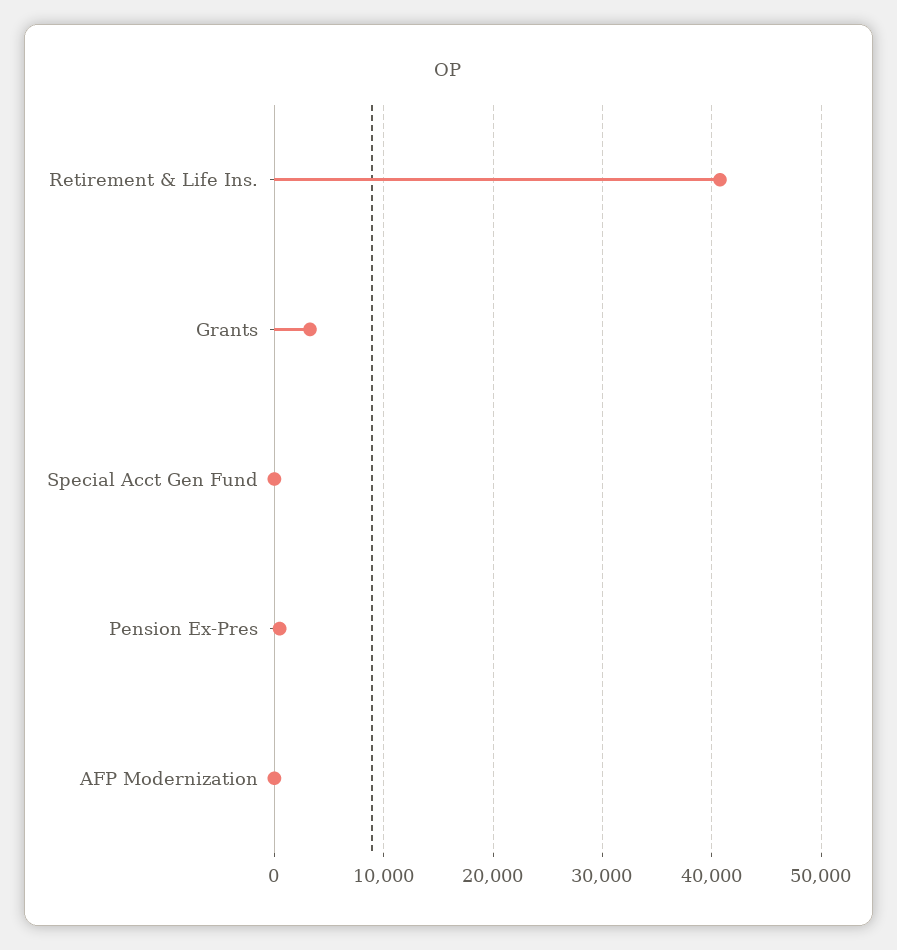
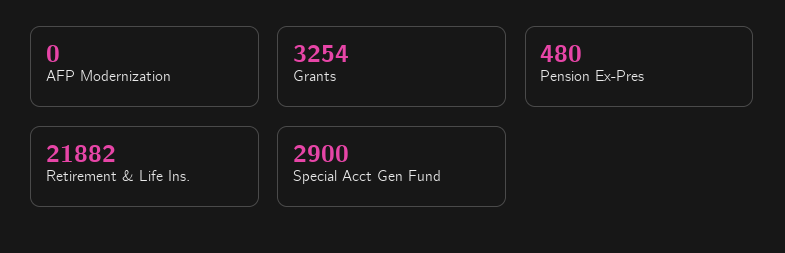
  {
-   "Retirement & Life Ins.": 41000,
+   "Retirement & Life Ins.": 21882,
    "Grants": 3254,
-   "Special Acct Gen Fund": 0,
+   "Special Acct Gen Fund": 2900,
    "Pension Ex-Pres": 480,
    "AFP Modernization": 0
  }

